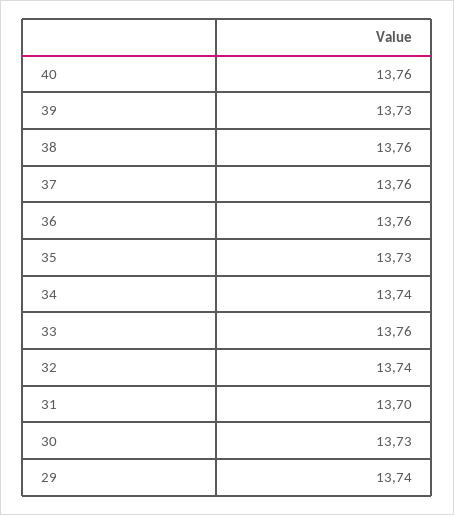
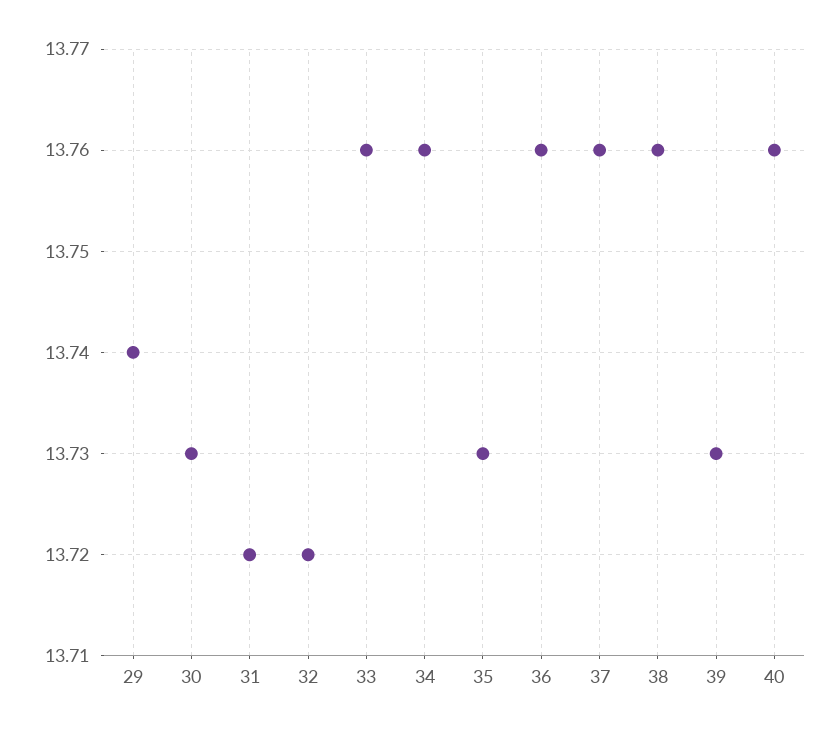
  {
    "40": 13.76,
    "39": 13.73,
    "38": 13.76,
    "37": 13.76,
    "36": 13.76,
    "35": 13.73,
-   "34": 13.74,
+   "34": 13.76,
    "33": 13.76,
-   "32": 13.74,
+   "32": 13.72,
-   "31": 13.7,
+   "31": 13.72,
    "30": 13.73,
    "29": 13.74
  }

